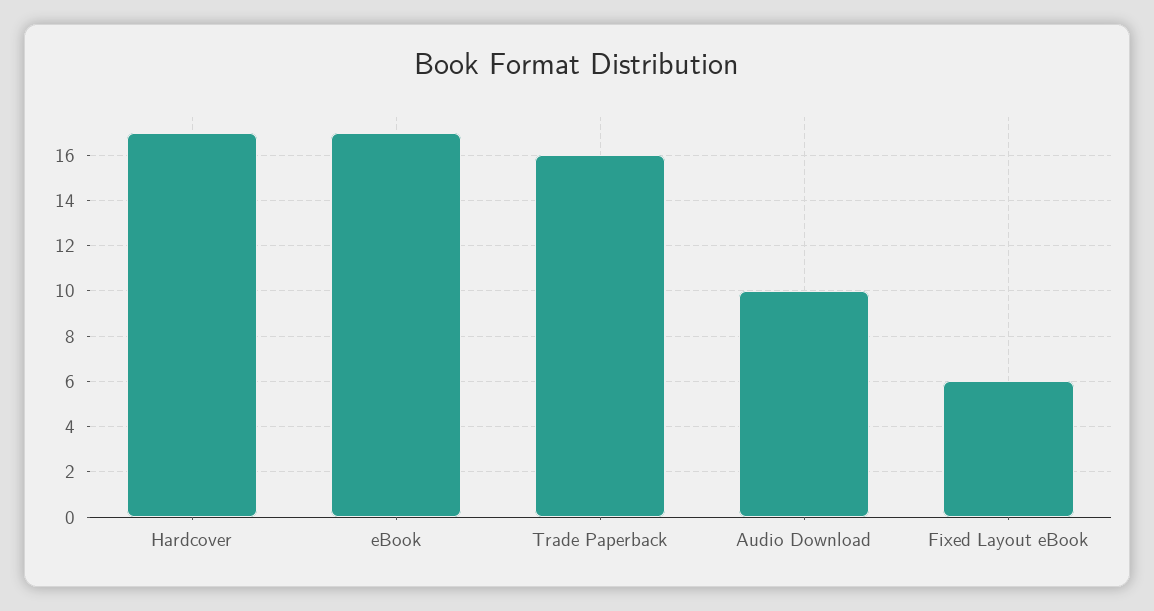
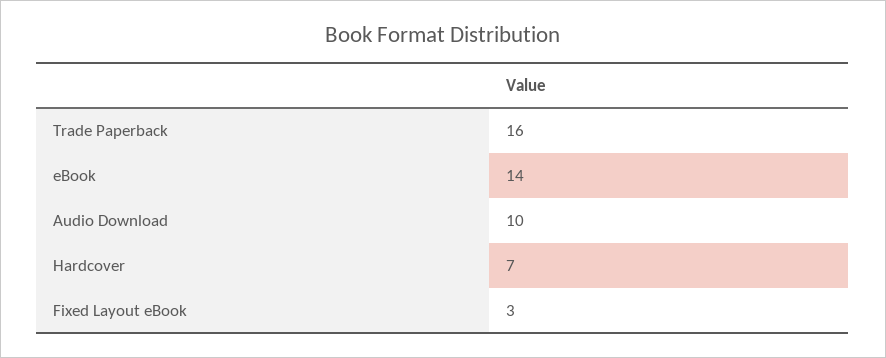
  {
-   "Hardcover": 17,
+   "Hardcover": 7,
-   "eBook": 17,
+   "eBook": 14,
    "Trade Paperback": 16,
    "Audio Download": 10,
-   "Fixed Layout eBook": 6
+   "Fixed Layout eBook": 3
  }

